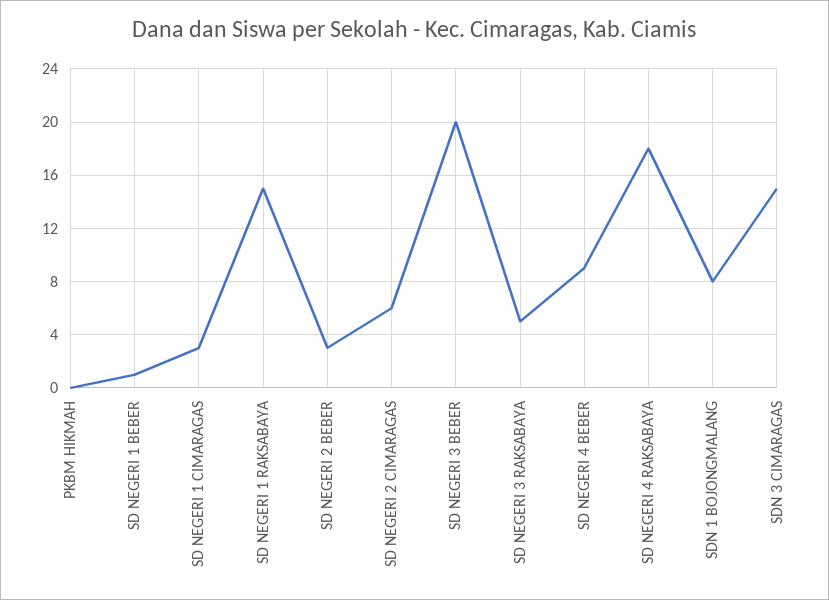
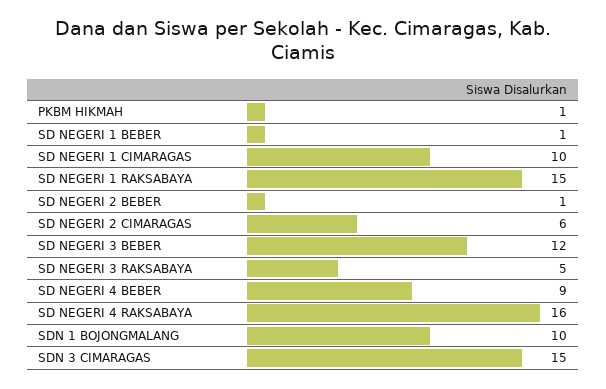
  {
-   "PKBM HIKMAH": 0,
+   "PKBM HIKMAH": 1,
    "SD NEGERI 1 BEBER": 1,
-   "SD NEGERI 1 CIMARAGAS": 3,
+   "SD NEGERI 1 CIMARAGAS": 10,
    "SD NEGERI 1 RAKSABAYA": 15,
-   "SD NEGERI 2 BEBER": 3,
+   "SD NEGERI 2 BEBER": 1,
    "SD NEGERI 2 CIMARAGAS": 6,
-   "SD NEGERI 3 BEBER": 20,
+   "SD NEGERI 3 BEBER": 12,
    "SD NEGERI 3 RAKSABAYA": 5,
    "SD NEGERI 4 BEBER": 9,
-   "SD NEGERI 4 RAKSABAYA": 18,
+   "SD NEGERI 4 RAKSABAYA": 16,
-   "SDN 1 BOJONGMALANG": 8,
+   "SDN 1 BOJONGMALANG": 10,
    "SDN 3 CIMARAGAS": 15
  }

